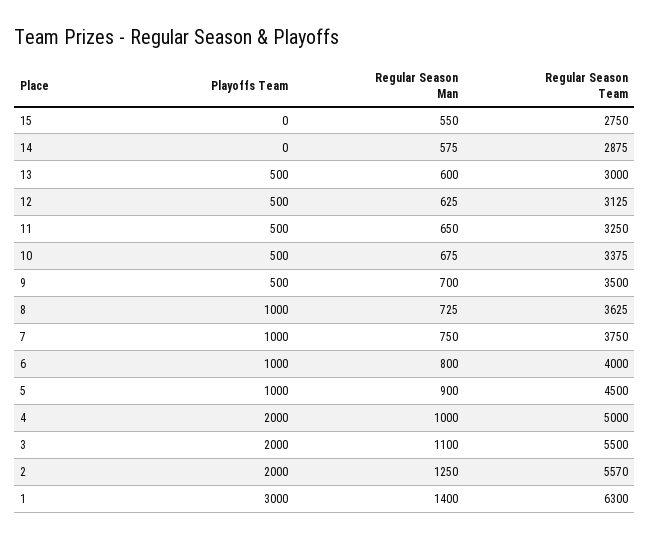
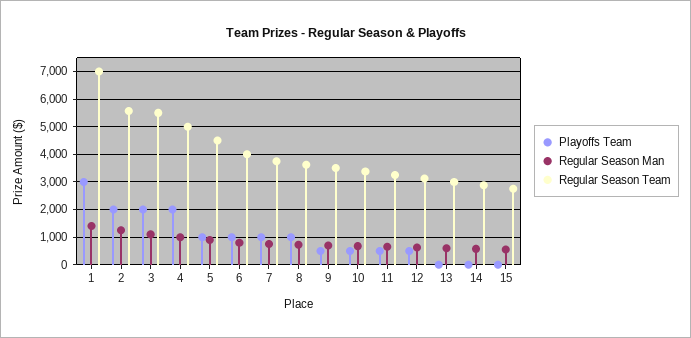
  {
    "Playoffs Team": {
      "15": 0,
      "14": 0,
-     "13": 500,
+     "13": 0,
      "12": 500,
      "11": 500,
      "10": 500,
      "9": 500,
      "8": 1000,
      "7": 1000,
      "6": 1000,
      "5": 1000,
      "4": 2000,
      "3": 2000,
      "2": 2000,
      "1": 3000
    },
    "Regular Season Man": {
      "15": 550,
      "14": 575,
      "13": 600,
      "12": 625,
      "11": 650,
      "10": 675,
      "9": 700,
      "8": 725,
      "7": 750,
      "6": 800,
      "5": 900,
      "4": 1000,
      "3": 1100,
      "2": 1250,
      "1": 1400
    },
    "Regular Season Team": {
      "15": 2750,
      "14": 2875,
      "13": 3000,
      "12": 3125,
      "11": 3250,
      "10": 3375,
      "9": 3500,
      "8": 3625,
      "7": 3750,
      "6": 4000,
      "5": 4500,
      "4": 5000,
      "3": 5500,
      "2": 5570,
-     "1": 6300
+     "1": 7000
    }
  }

